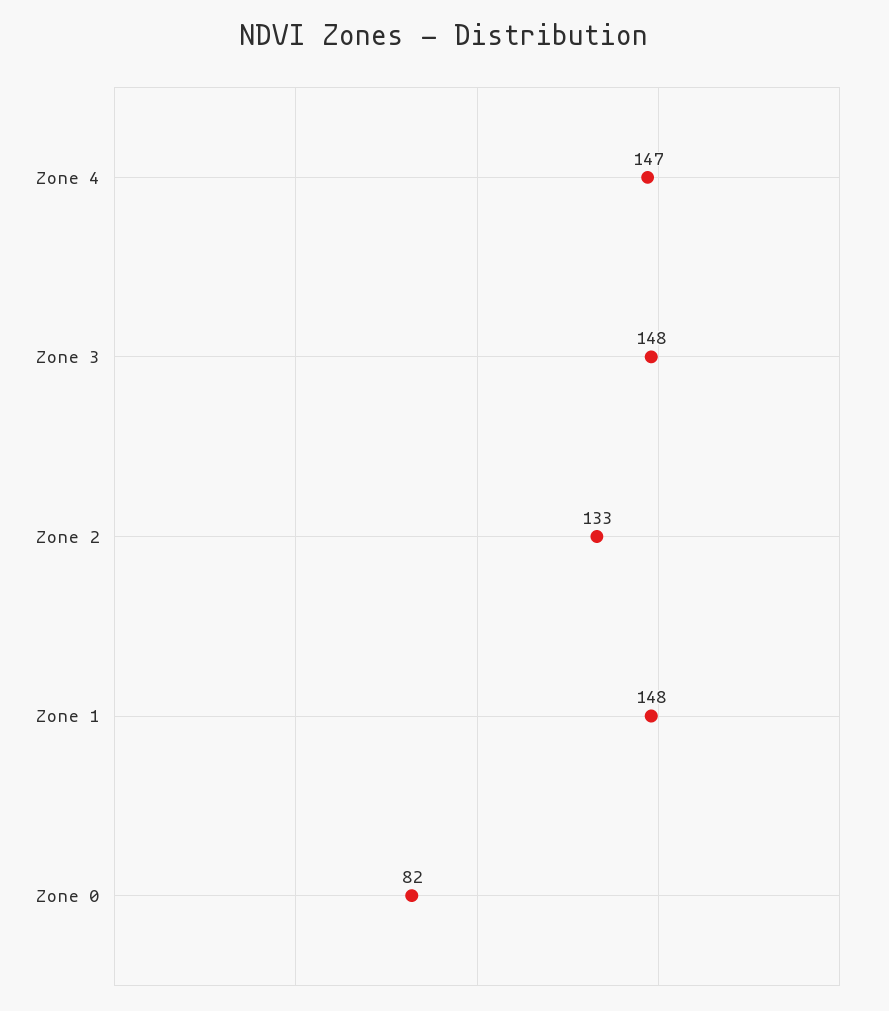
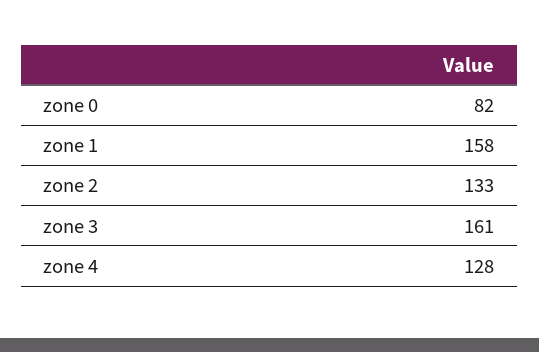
  {
-   "Zone 4": 147,
+   "Zone 4": 128,
-   "Zone 3": 148,
+   "Zone 3": 161,
    "Zone 2": 133,
-   "Zone 1": 148,
+   "Zone 1": 158,
    "Zone 0": 82
  }

